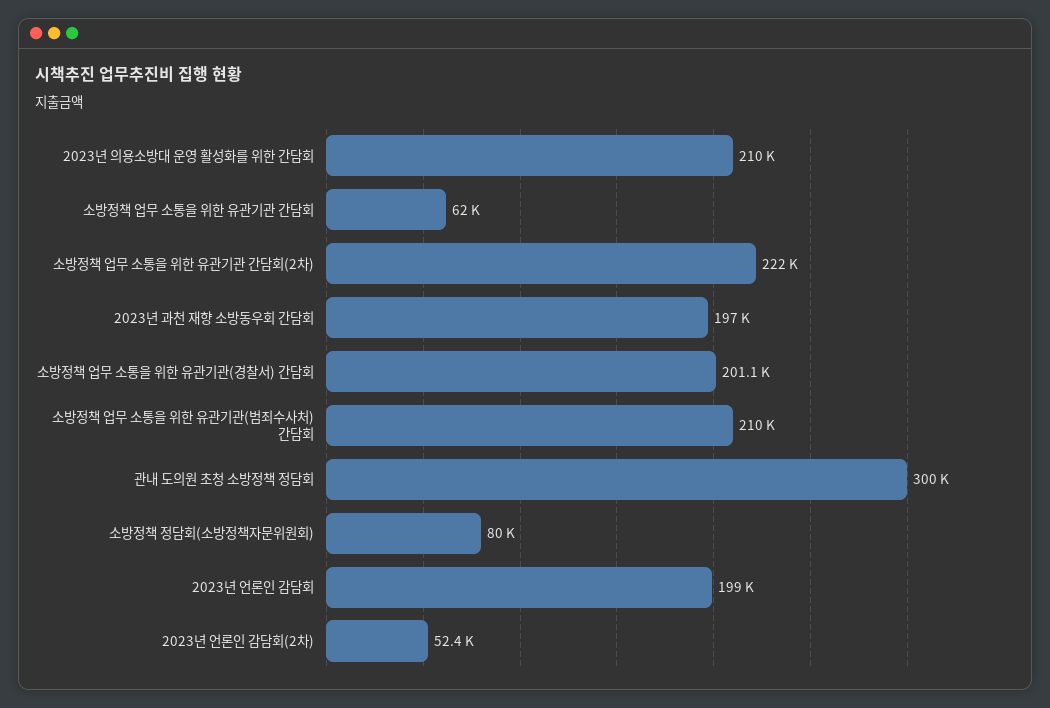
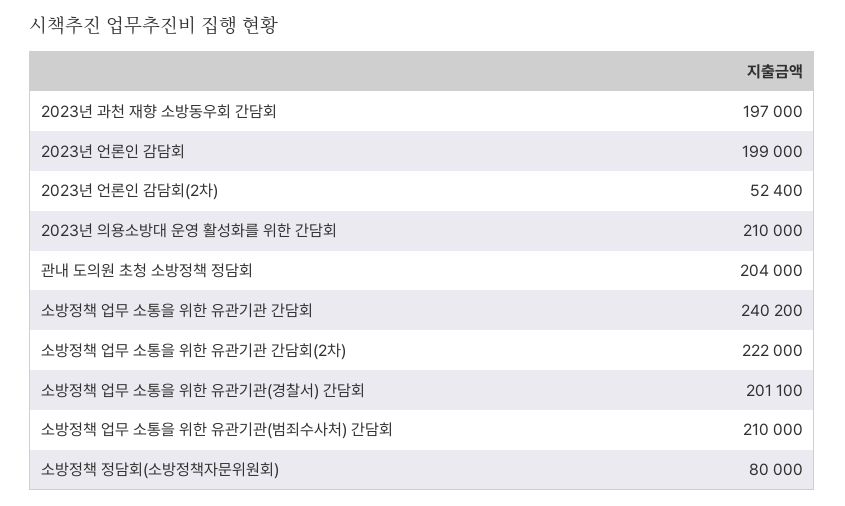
  {
    "2023년 의용소방대 운영 활성화를 위한 간담회": 210000,
-   "소방정책 업무 소통을 위한 유관기관 간담회": 62000,
+   "소방정책 업무 소통을 위한 유관기관 간담회": 240200,
    "소방정책 업무 소통을 위한 유관기관 간담회(2차)": 222000,
    "2023년 과천 재향 소방동우회 간담회": 197000,
    "소방정책 업무 소통을 위한 유관기관(경찰서) 간담회": 201100,
    "소방정책 업무 소통을 위한 유관기관(범죄수사처) 간담회": 210000,
-   "관내 도의원 초청 소방정책 정담회": 300000,
+   "관내 도의원 초청 소방정책 정담회": 204000,
    "소방정책 정담회(소방정책자문위원회)": 80000,
    "2023년 언론인 감담회": 199000,
    "2023년 언론인 감담회(2차)": 52400
  }

